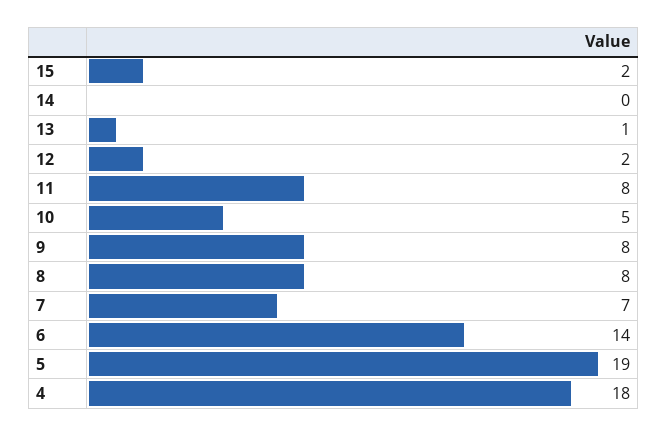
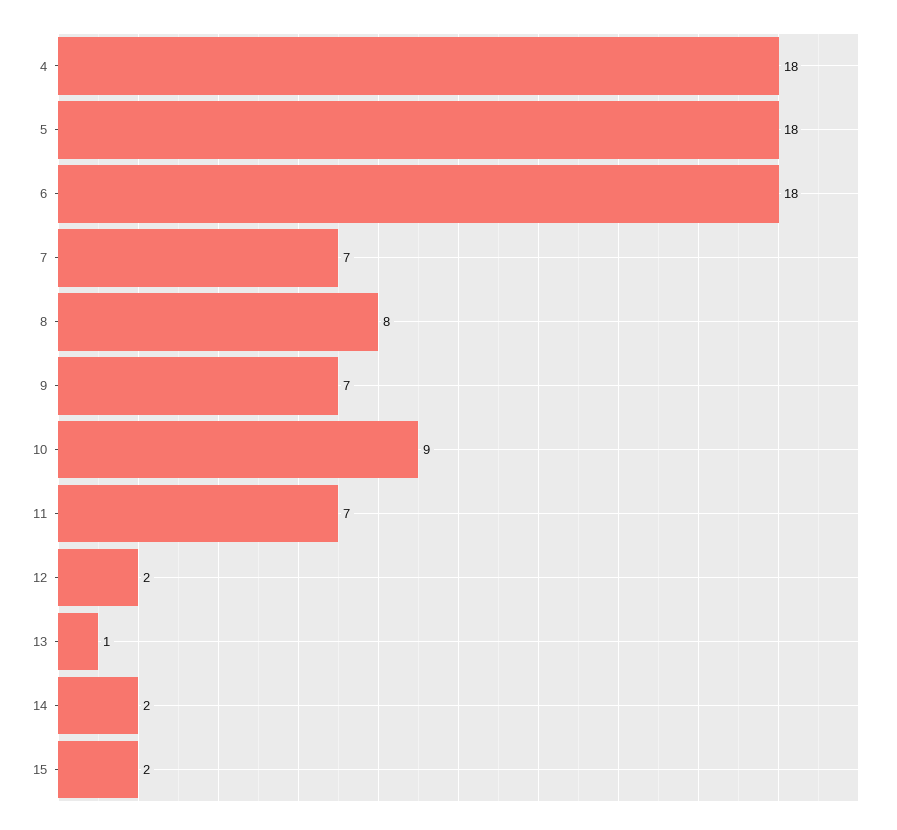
  {
    "15": 2,
-   "14": 0,
+   "14": 2,
    "13": 1,
    "12": 2,
-   "11": 8,
+   "11": 7,
-   "10": 5,
+   "10": 9,
-   "9": 8,
+   "9": 7,
    "8": 8,
    "7": 7,
-   "6": 14,
+   "6": 18,
-   "5": 19,
+   "5": 18,
    "4": 18
  }

